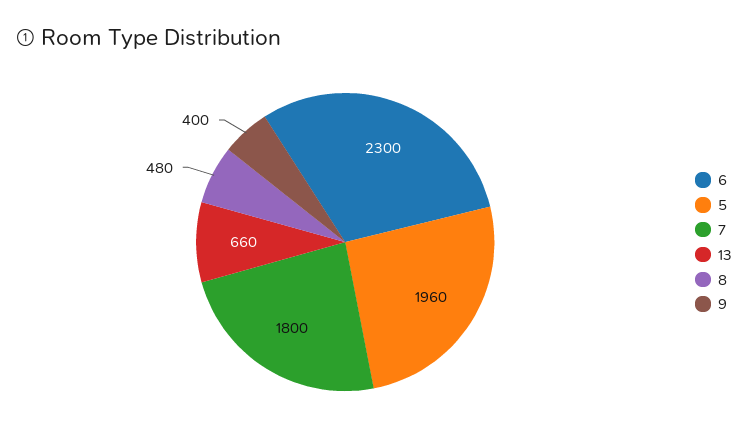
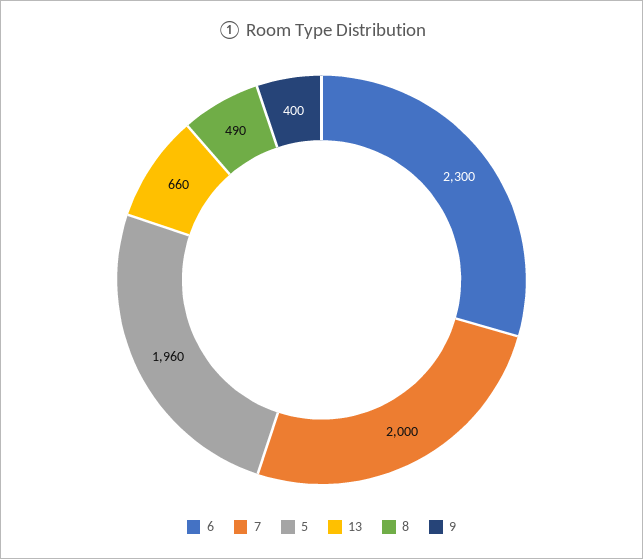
  {
    "6": 2300,
    "5": 1960,
-   "7": 1800,
+   "7": 2000,
    "13": 660,
-   "8": 480,
+   "8": 490,
    "9": 400
  }

